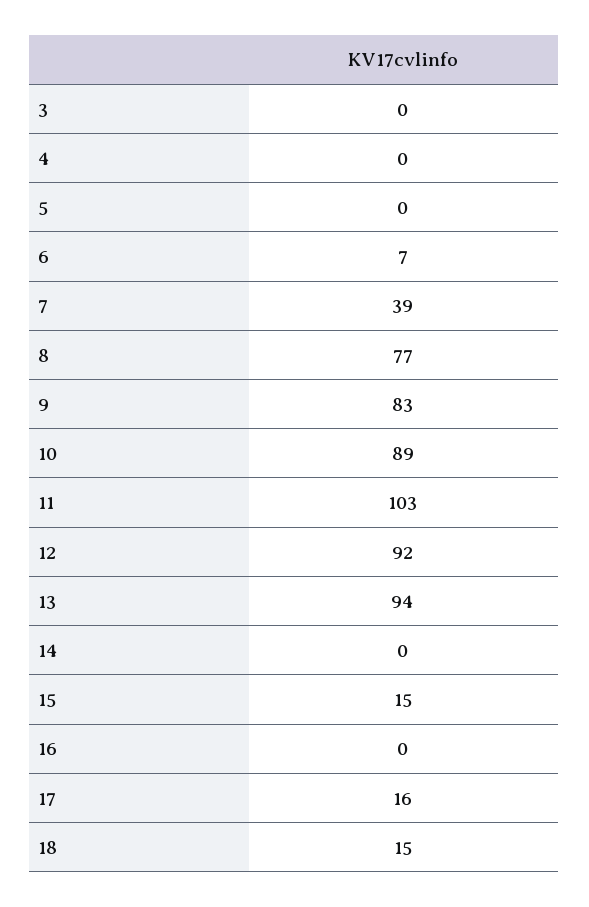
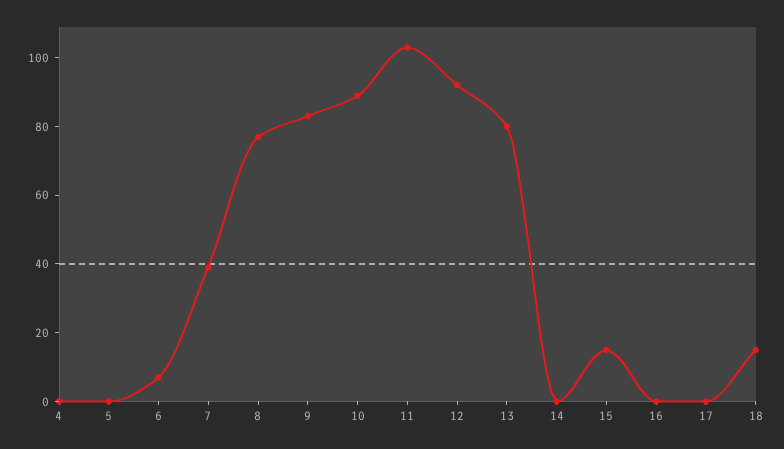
  {
-   "3": 0,
    "4": 0,
    "5": 0,
    "6": 7,
    "7": 39,
    "8": 77,
    "9": 83,
    "10": 89,
    "11": 103,
    "12": 92,
-   "13": 94,
+   "13": 80,
    "14": 0,
    "15": 15,
    "16": 0,
-   "17": 16,
+   "17": 0,
    "18": 15
  }

